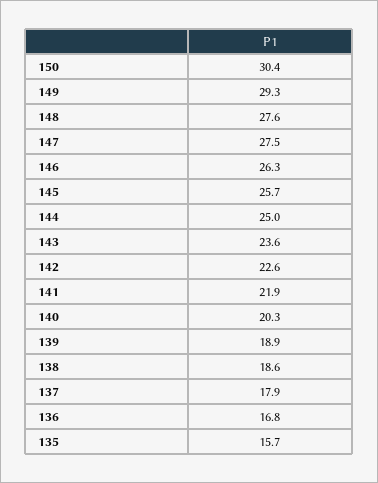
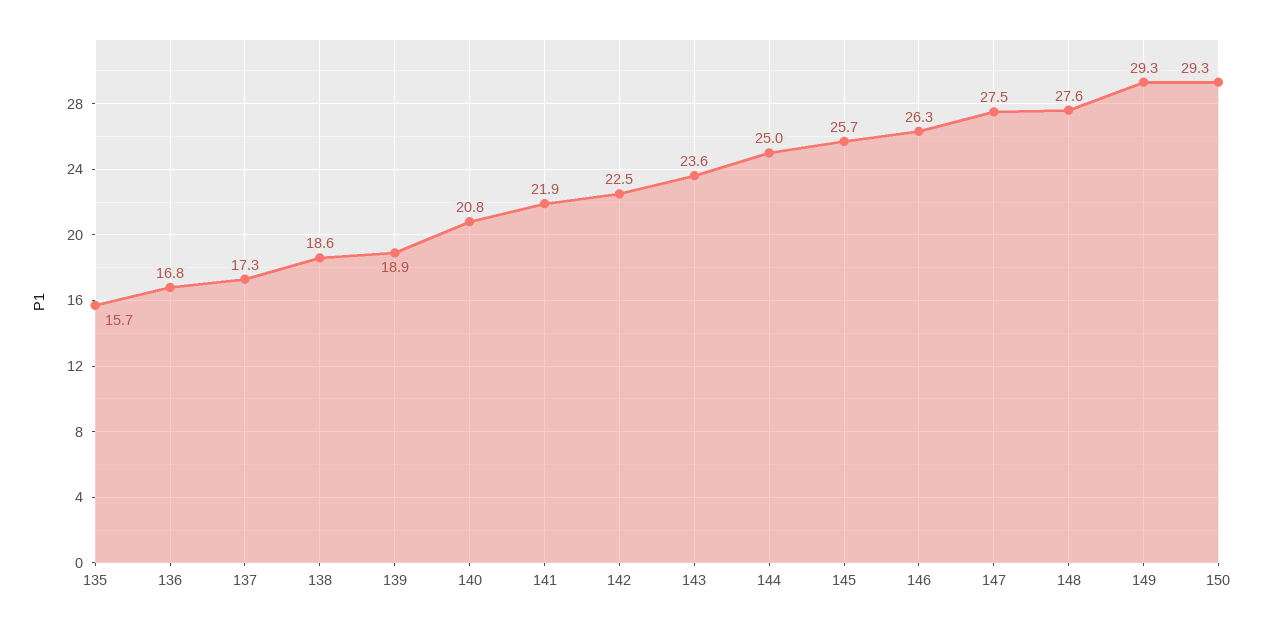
  {
-   "150": 30.4,
+   "150": 29.3,
    "149": 29.3,
    "148": 27.6,
    "147": 27.5,
    "146": 26.3,
    "145": 25.7,
    "144": 25,
    "143": 23.6,
-   "142": 22.6,
+   "142": 22.5,
    "141": 21.9,
-   "140": 20.3,
+   "140": 20.8,
    "139": 18.9,
    "138": 18.6,
-   "137": 17.9,
+   "137": 17.3,
    "136": 16.8,
    "135": 15.7
  }

